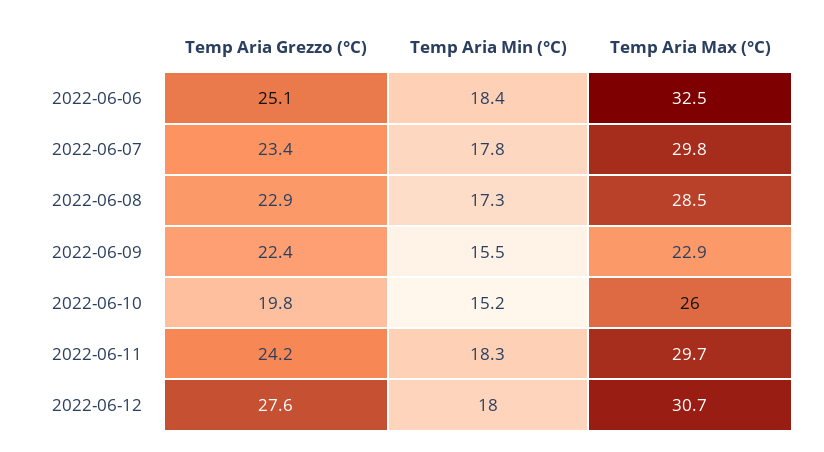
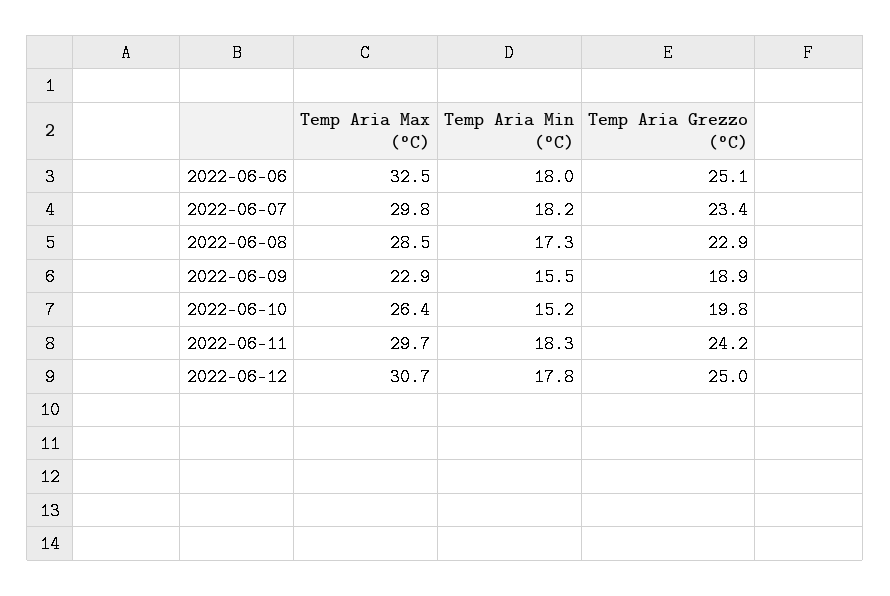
  {
    "Temp Aria Grezzo (°C)": {
      "2022-06-06": 25.1,
      "2022-06-07": 23.4,
      "2022-06-08": 22.9,
-     "2022-06-09": 22.4,
+     "2022-06-09": 18.9,
      "2022-06-10": 19.8,
      "2022-06-11": 24.2,
-     "2022-06-12": 27.6
+     "2022-06-12": 25
    },
    "Temp Aria Min (°C)": {
-     "2022-06-06": 18.4,
+     "2022-06-06": 18,
-     "2022-06-07": 17.8,
+     "2022-06-07": 18.2,
      "2022-06-08": 17.3,
      "2022-06-09": 15.5,
      "2022-06-10": 15.2,
      "2022-06-11": 18.3,
-     "2022-06-12": 18
+     "2022-06-12": 17.8
    },
    "Temp Aria Max (°C)": {
      "2022-06-06": 32.5,
      "2022-06-07": 29.8,
      "2022-06-08": 28.5,
      "2022-06-09": 22.9,
-     "2022-06-10": 26,
+     "2022-06-10": 26.4,
      "2022-06-11": 29.7,
      "2022-06-12": 30.7
    }
  }

